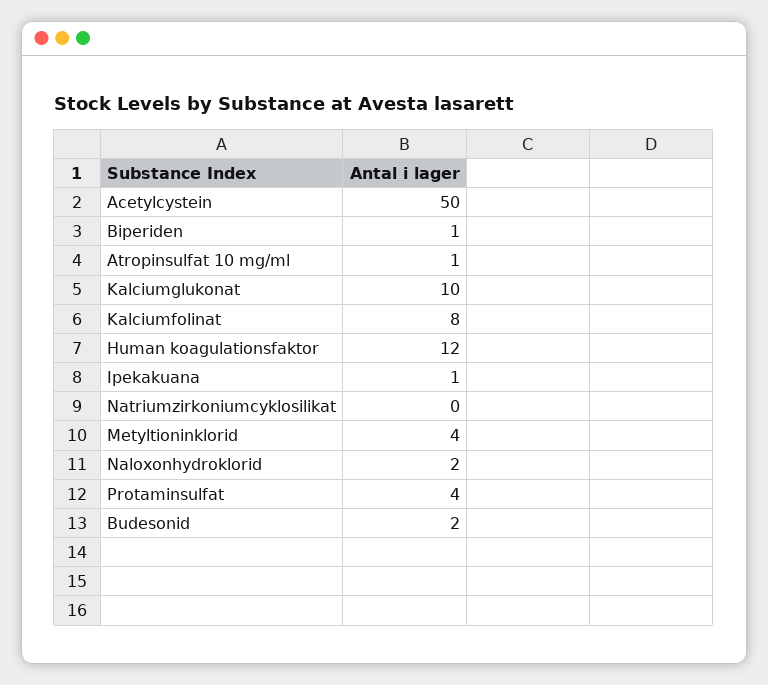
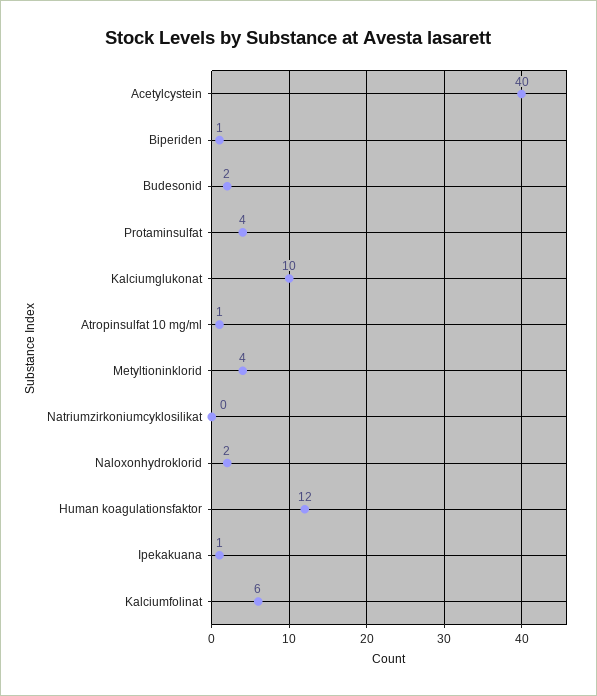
  {
-   "Acetylcystein": 50,
+   "Acetylcystein": 40,
    "Biperiden": 1,
    "Atropinsulfat 10 mg/ml": 1,
    "Kalciumglukonat": 10,
-   "Kalciumfolinat": 8,
+   "Kalciumfolinat": 6,
    "Human koagulationsfaktor": 12,
    "Ipekakuana": 1,
    "Natriumzirkoniumcyklosilikat": 0,
    "Metyltioninklorid": 4,
    "Naloxonhydroklorid": 2,
    "Protaminsulfat": 4,
    "Budesonid": 2
  }

